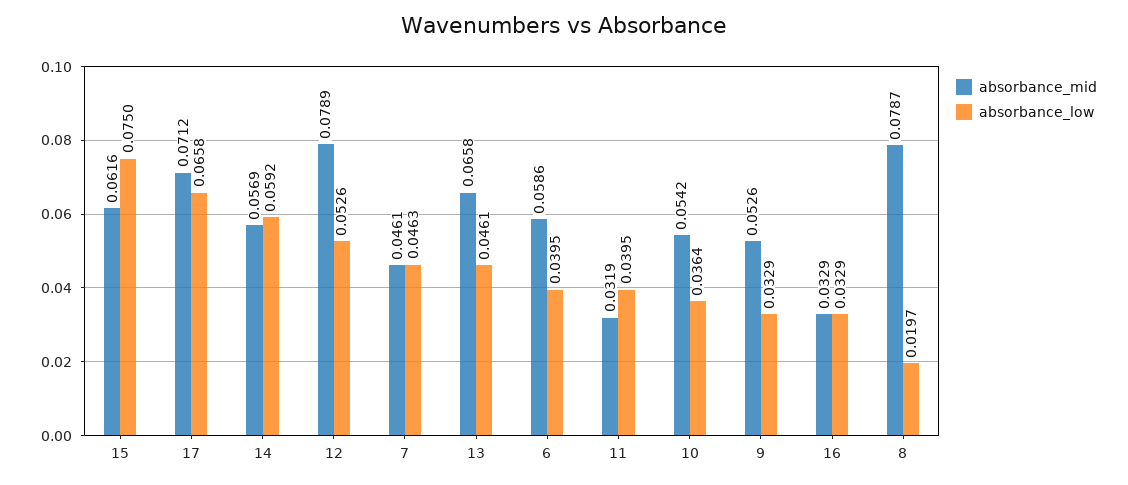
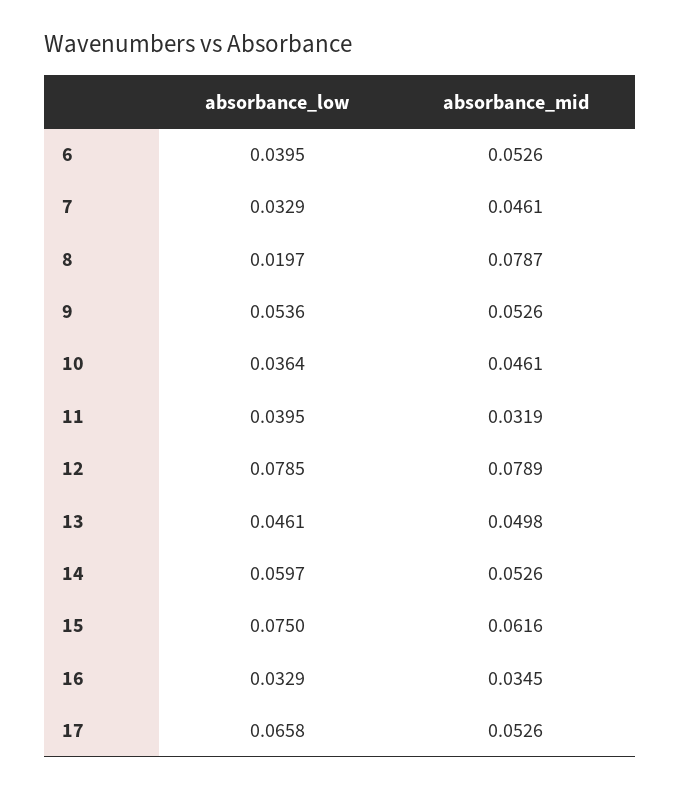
  {
    "absorbance_mid": {
      "15": 0.0616,
-     "17": 0.0712,
+     "17": 0.0526,
-     "14": 0.0569,
+     "14": 0.0526,
      "12": 0.0789,
      "7": 0.0461,
-     "13": 0.0658,
+     "13": 0.0498,
-     "6": 0.0586,
+     "6": 0.0526,
      "11": 0.0319,
-     "10": 0.0542,
+     "10": 0.0461,
      "9": 0.0526,
-     "16": 0.0329,
+     "16": 0.0345,
      "8": 0.0787
    },
    "absorbance_low": {
      "15": 0.075,
      "17": 0.0658,
-     "14": 0.0592,
+     "14": 0.0597,
-     "12": 0.0526,
+     "12": 0.0785,
-     "7": 0.0463,
+     "7": 0.0329,
      "13": 0.0461,
      "6": 0.0395,
      "11": 0.0395,
      "10": 0.0364,
-     "9": 0.0329,
+     "9": 0.0536,
      "16": 0.0329,
      "8": 0.0197
    }
  }

